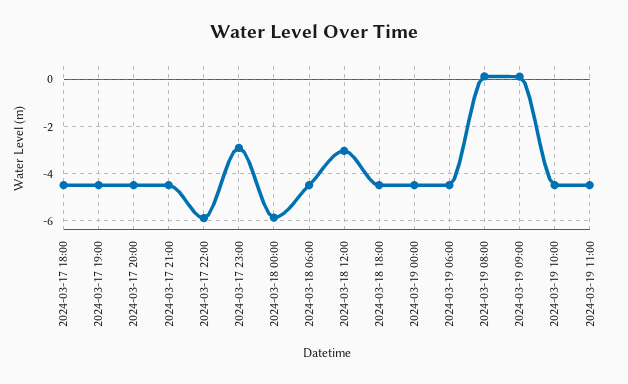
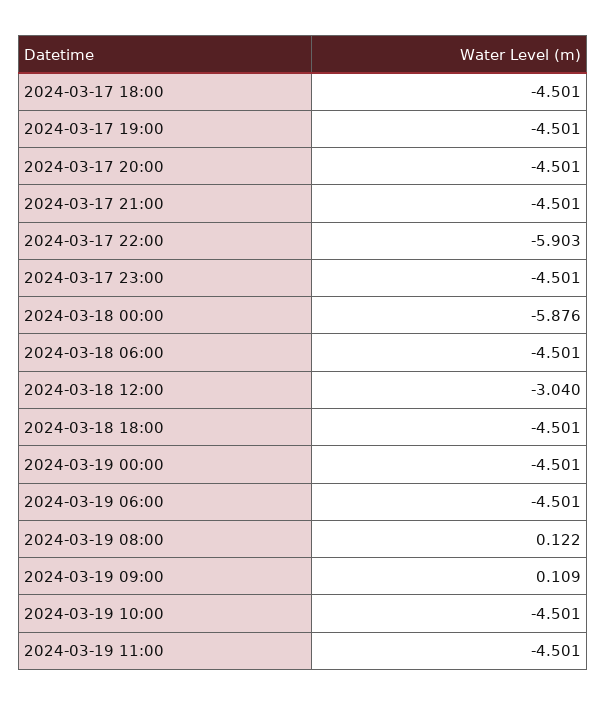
  {
    "2024-03-17 18:00": -4.501,
    "2024-03-17 19:00": -4.501,
    "2024-03-17 20:00": -4.501,
    "2024-03-17 21:00": -4.501,
    "2024-03-17 22:00": -5.903,
-   "2024-03-17 23:00": -3,
+   "2024-03-17 23:00": -4.501,
    "2024-03-18 00:00": -5.876,
    "2024-03-18 06:00": -4.501,
    "2024-03-18 12:00": -3.04,
    "2024-03-18 18:00": -4.501,
    "2024-03-19 00:00": -4.501,
    "2024-03-19 06:00": -4.501,
    "2024-03-19 08:00": 0.122,
    "2024-03-19 09:00": 0.109,
    "2024-03-19 10:00": -4.501,
    "2024-03-19 11:00": -4.501
  }

